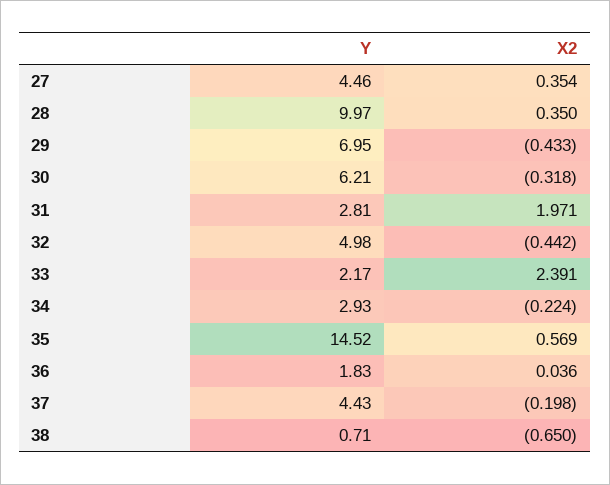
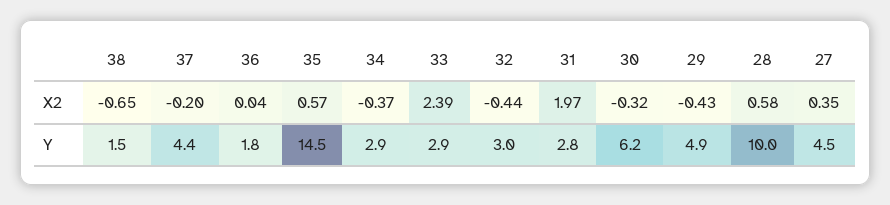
  {
    "Y": {
      "27": 4.46,
      "28": 9.97,
-     "29": 6.95,
+     "29": 4.9,
      "30": 6.21,
      "31": 2.81,
-     "32": 4.98,
+     "32": 3,
-     "33": 2.17,
+     "33": 2.9,
      "34": 2.93,
      "35": 14.52,
      "36": 1.83,
      "37": 4.43,
-     "38": 0.71
+     "38": 1.5
    },
    "X2": {
      "27": 0.354,
-     "28": 0.35,
+     "28": 0.58,
      "29": -0.433,
      "30": -0.318,
      "31": 1.971,
      "32": -0.442,
      "33": 2.391,
-     "34": -0.224,
+     "34": -0.37,
      "35": 0.569,
      "36": 0.036,
      "37": -0.198,
      "38": -0.65
    }
  }

